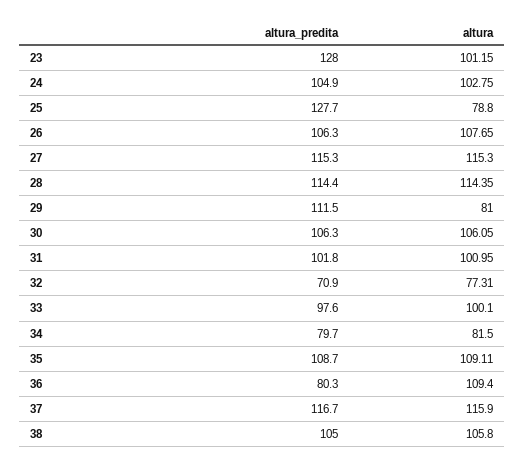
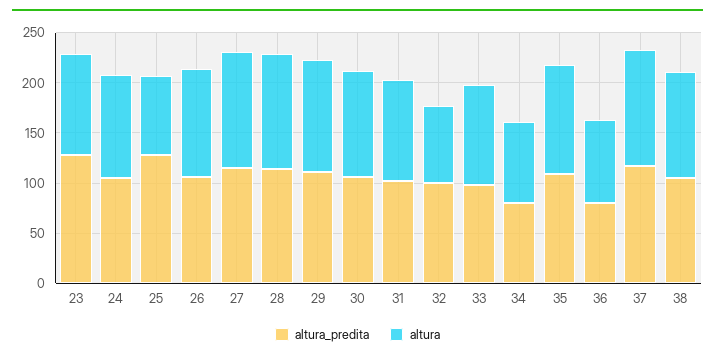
  {
    "altura_predita": {
      "23": 128,
      "24": 104.9,
      "25": 127.7,
      "26": 106.3,
      "27": 115.3,
      "28": 114.4,
      "29": 111.5,
      "30": 106.3,
      "31": 101.8,
-     "32": 70.9,
+     "32": 100,
      "33": 97.6,
      "34": 79.7,
      "35": 108.7,
      "36": 80.3,
      "37": 116.7,
      "38": 105
    },
    "altura": {
      "23": 101.15,
      "24": 102.75,
      "25": 78.8,
      "26": 107.65,
      "27": 115.3,
      "28": 114.35,
-     "29": 81,
+     "29": 110,
      "30": 106.05,
      "31": 100.95,
      "32": 77.31,
      "33": 100.1,
      "34": 81.5,
      "35": 109.11,
-     "36": 109.4,
+     "36": 80,
      "37": 115.9,
      "38": 105.8
    }
  }

